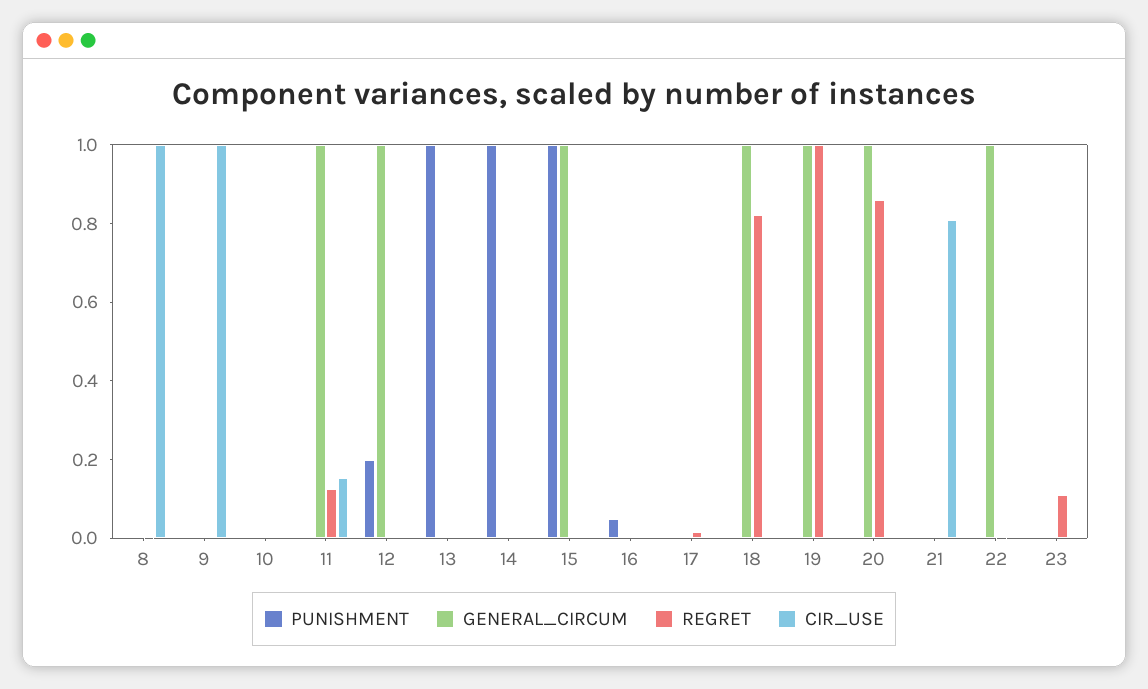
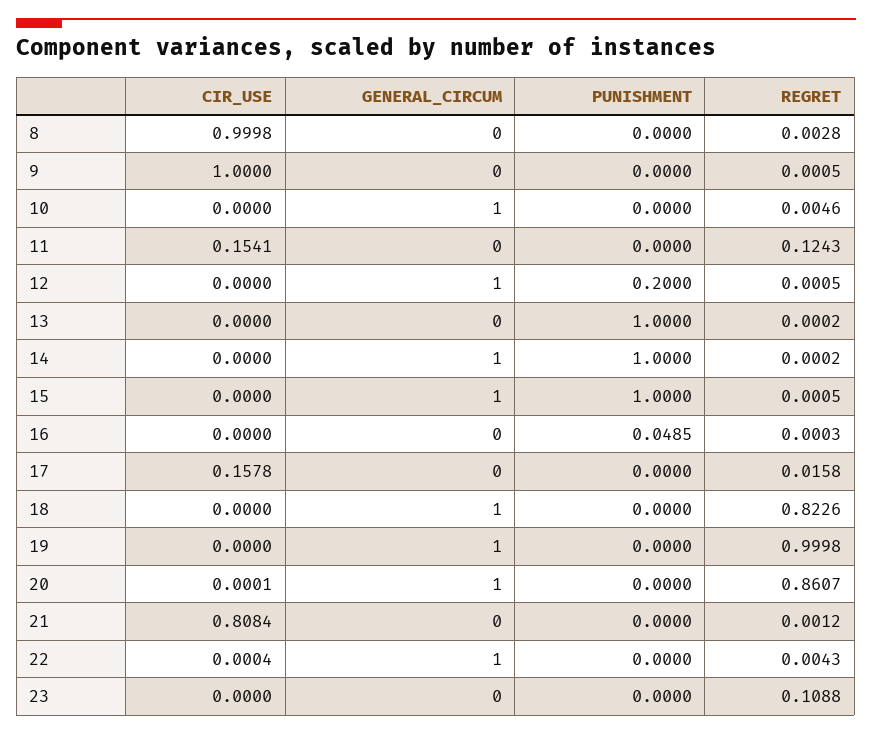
  {
    "PUNISHMENT": {
      "8": 0,
      "9": 0,
      "10": 0,
      "11": 0,
      "12": 0.2,
      "13": 1,
      "14": 1,
      "15": 1,
      "16": 0.0485,
      "17": 0,
      "18": 0,
      "19": 0,
      "20": 0,
      "21": 0,
      "22": 0,
      "23": 0
    },
    "GENERAL_CIRCUM": {
      "8": 0,
      "9": 0,
-     "10": 0,
+     "10": 1,
-     "11": 1,
+     "11": 0,
      "12": 1,
      "13": 0,
-     "14": 0,
+     "14": 1,
      "15": 1,
      "16": 0,
      "17": 0,
      "18": 1,
      "19": 1,
      "20": 1,
      "21": 0,
      "22": 1,
      "23": 0
    },
    "REGRET": {
      "8": 0.0028,
      "9": 0.0005,
      "10": 0.0046,
      "11": 0.1243,
      "12": 0.0005,
      "13": 0.0002,
      "14": 0.0002,
      "15": 0.0005,
      "16": 0.0003,
      "17": 0.0158,
      "18": 0.8226,
      "19": 0.9998,
      "20": 0.8607,
      "21": 0.0012,
      "22": 0.0043,
      "23": 0.1088
    },
    "CIR_USE": {
      "8": 0.9998,
      "9": 1,
      "10": 0,
      "11": 0.1541,
      "12": 0,
      "13": 0,
      "14": 0,
      "15": 0,
      "16": 0,
-     "17": 0,
+     "17": 0.1578,
      "18": 0,
      "19": 0,
      "20": 0.0001,
      "21": 0.8084,
      "22": 0.0004,
      "23": 0
    }
  }

